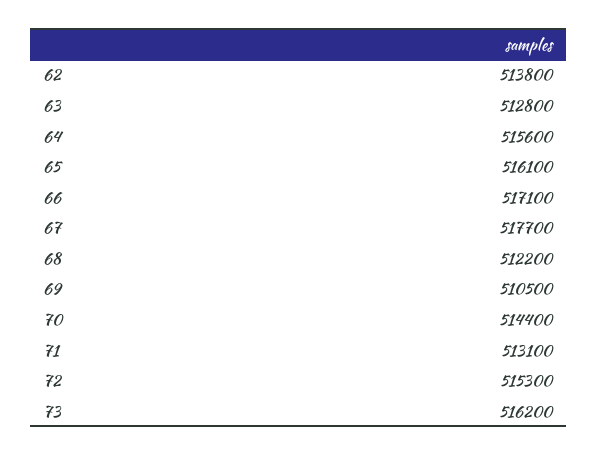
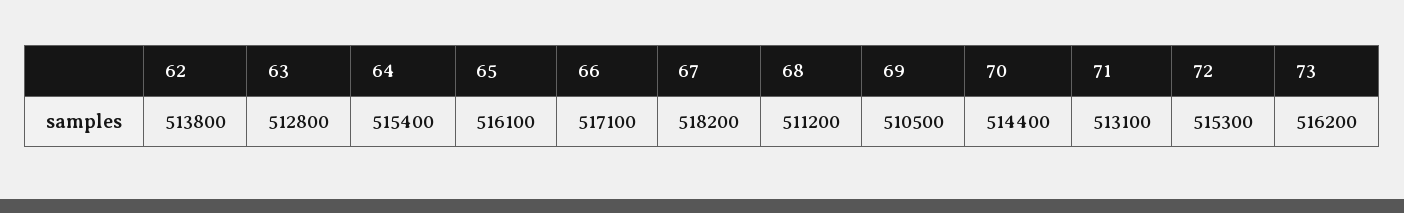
  {
    "62": 513800,
    "63": 512800,
-   "64": 515600,
+   "64": 515400,
    "65": 516100,
    "66": 517100,
-   "67": 517700,
+   "67": 518200,
-   "68": 512200,
+   "68": 511200,
    "69": 510500,
    "70": 514400,
    "71": 513100,
    "72": 515300,
    "73": 516200
  }

